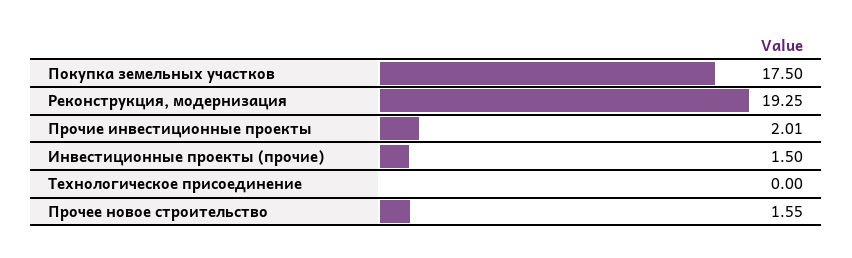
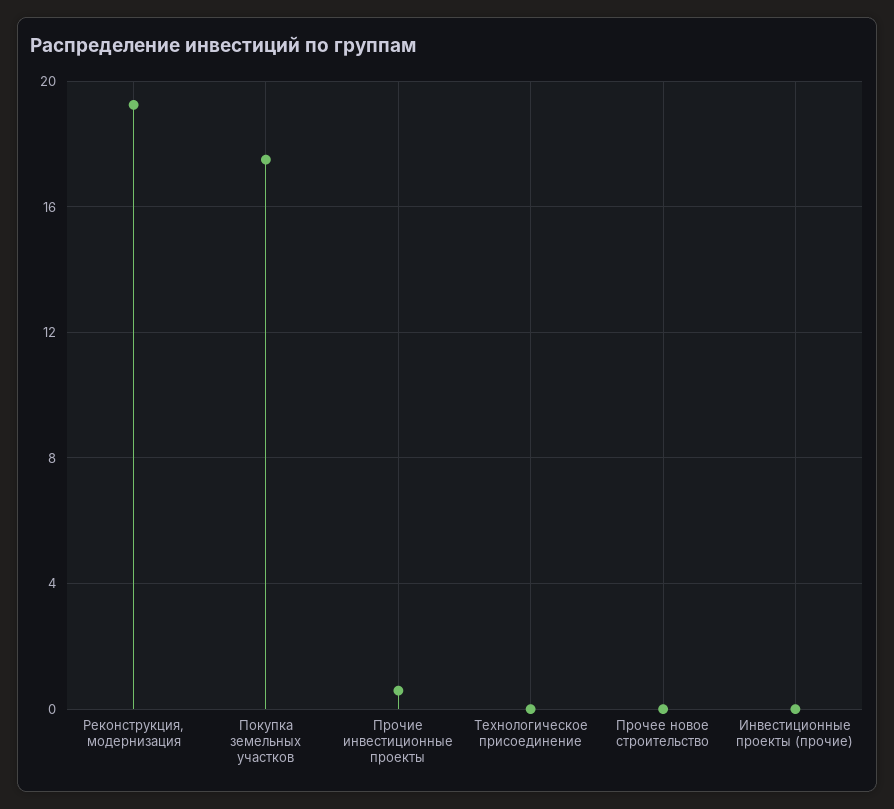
  {
    "Покупка земельных участков": 17.5,
    "Реконструкция, модернизация": 19.25,
-   "Прочие инвестиционные проекты": 2.01,
+   "Прочие инвестиционные проекты": 0.5,
-   "Инвестиционные проекты (прочие)": 1.5,
+   "Инвестиционные проекты (прочие)": 0,
    "Технологическое присоединение": 0,
-   "Прочее новое строительство": 1.55
+   "Прочее новое строительство": 0
  }

